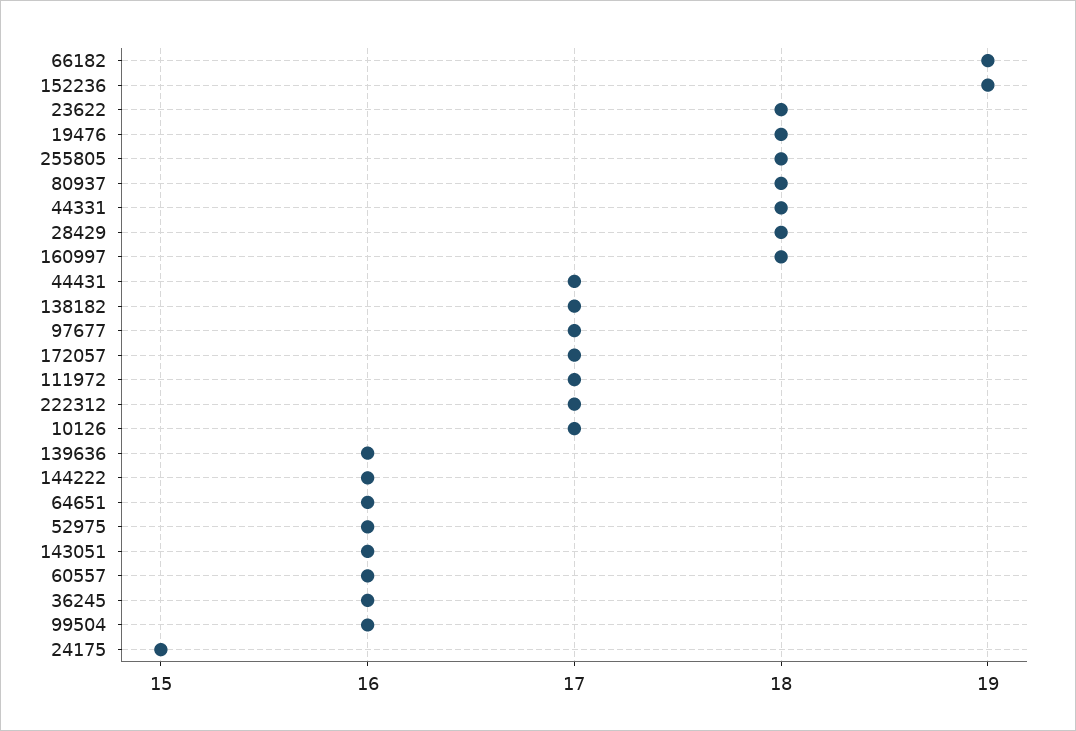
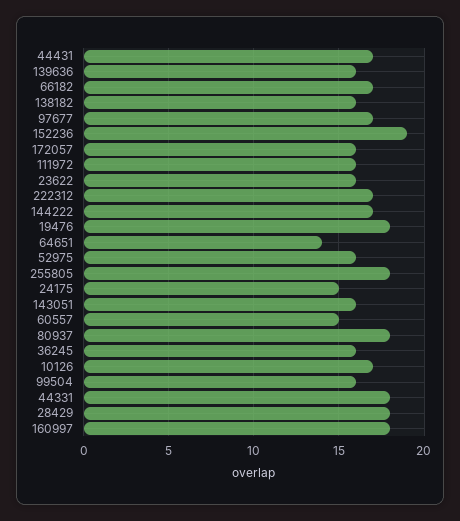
  {
-   "66182": 19,
+   "66182": 17,
    "152236": 19,
-   "23622": 18,
+   "23622": 16,
    "19476": 18,
    "255805": 18,
    "80937": 18,
    "44331": 18,
    "28429": 18,
    "160997": 18,
    "44431": 17,
-   "138182": 17,
+   "138182": 16,
    "97677": 17,
-   "172057": 17,
+   "172057": 16,
-   "111972": 17,
+   "111972": 16,
    "222312": 17,
    "10126": 17,
    "139636": 16,
-   "144222": 16,
+   "144222": 17,
-   "64651": 16,
+   "64651": 14,
    "52975": 16,
    "143051": 16,
-   "60557": 16,
+   "60557": 15,
    "36245": 16,
    "99504": 16,
    "24175": 15
  }

